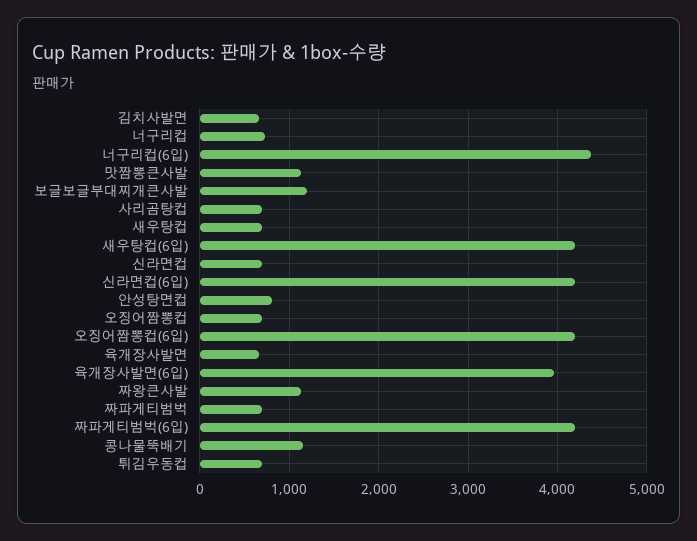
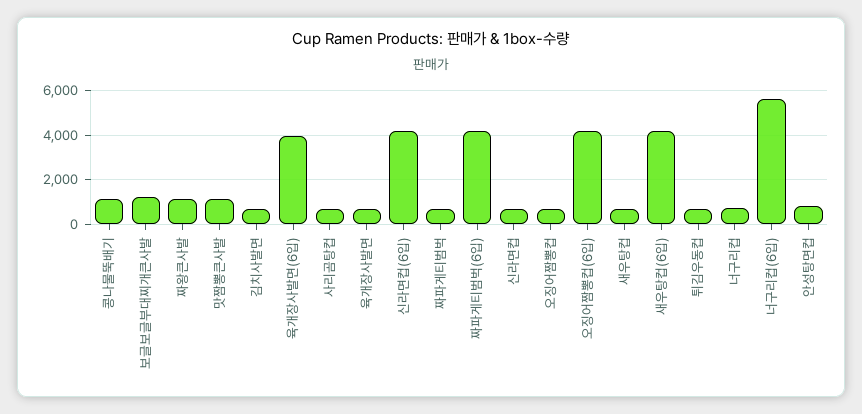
  {
    "김치사발면": 700,
    "너구리컵": 700,
-   "너구리컵(6입)": 4400,
+   "너구리컵(6입)": 5500,
    "맛짬뽕큰사발": 1100,
    "보글보글부대찌개큰사발": 1200,
    "사리곰탕컵": 700,
    "새우탕컵": 700,
    "새우탕컵(6입)": 4200,
    "신라면컵": 700,
    "신라면컵(6입)": 4200,
    "안성탕면컵": 800,
    "오징어짬뽕컵": 700,
    "오징어짬뽕컵(6입)": 4200,
    "육개장사발면": 700,
    "육개장사발면(6입)": 4000,
    "짜왕큰사발": 1100,
    "짜파게티범벅": 700,
    "짜파게티범벅(6입)": 4200,
    "콩나물뚝배기": 1200,
    "튀김우동컵": 700
  }

